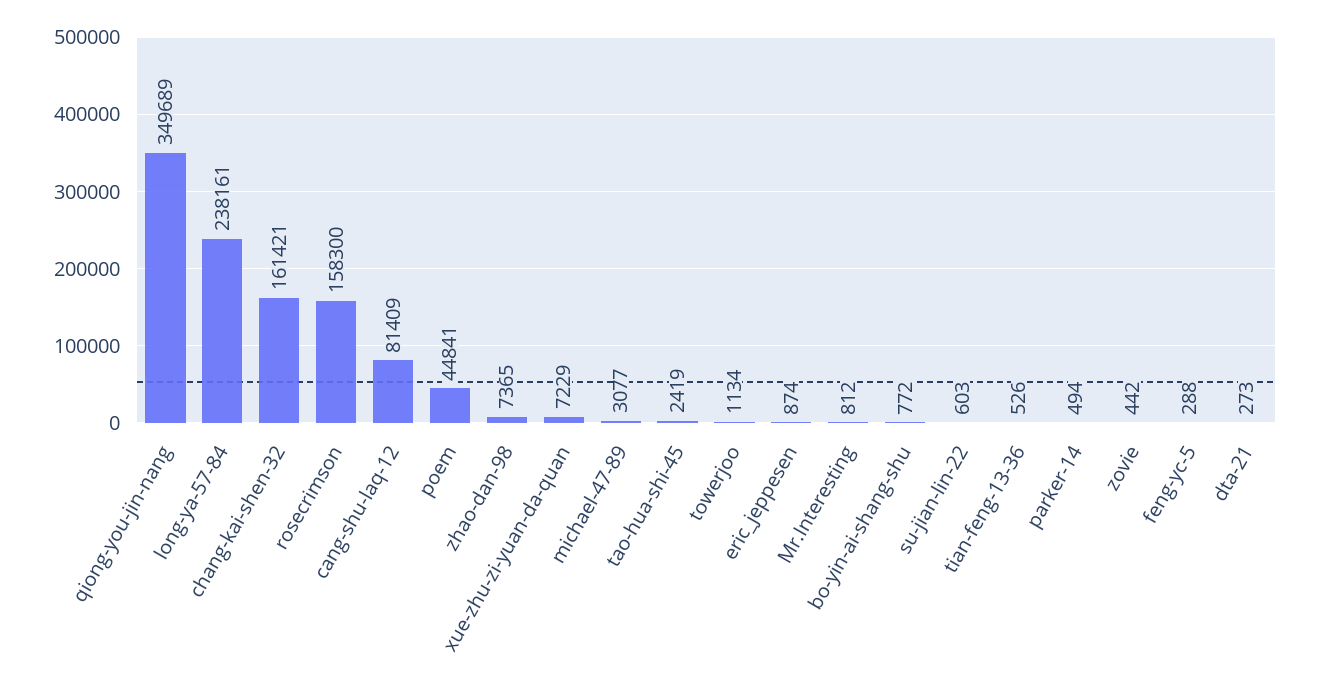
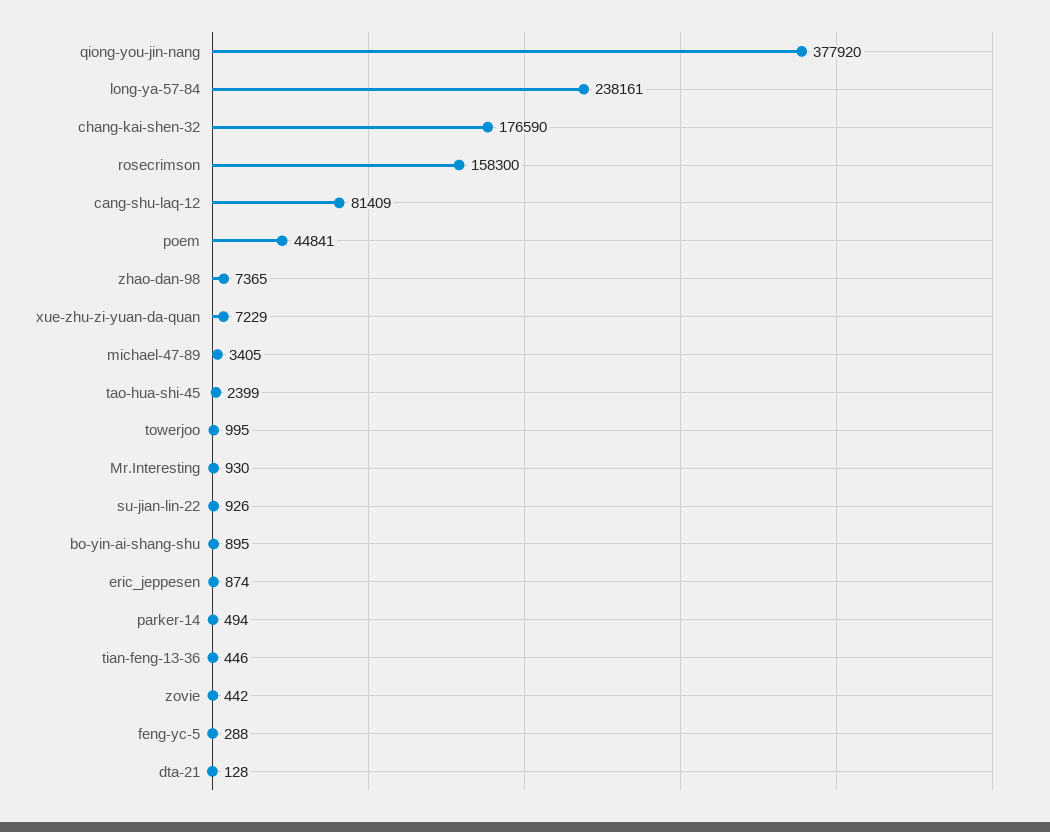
  {
-   "qiong-you-jin-nang": 349689,
+   "qiong-you-jin-nang": 377920,
    "long-ya-57-84": 238161,
-   "chang-kai-shen-32": 161421,
+   "chang-kai-shen-32": 176590,
    "rosecrimson": 158300,
    "cang-shu-laq-12": 81409,
    "poem": 44841,
    "zhao-dan-98": 7365,
    "xue-zhu-zi-yuan-da-quan": 7229,
-   "michael-47-89": 3077,
+   "michael-47-89": 3405,
-   "tao-hua-shi-45": 2419,
+   "tao-hua-shi-45": 2399,
-   "towerjoo": 1134,
+   "towerjoo": 995,
    "eric_jeppesen": 874,
-   "Mr.Interesting": 812,
+   "Mr.Interesting": 930,
-   "bo-yin-ai-shang-shu": 772,
+   "bo-yin-ai-shang-shu": 895,
-   "su-jian-lin-22": 603,
+   "su-jian-lin-22": 926,
-   "tian-feng-13-36": 526,
+   "tian-feng-13-36": 446,
    "parker-14": 494,
    "zovie": 442,
    "feng-yc-5": 288,
-   "dta-21": 273
+   "dta-21": 128
  }

